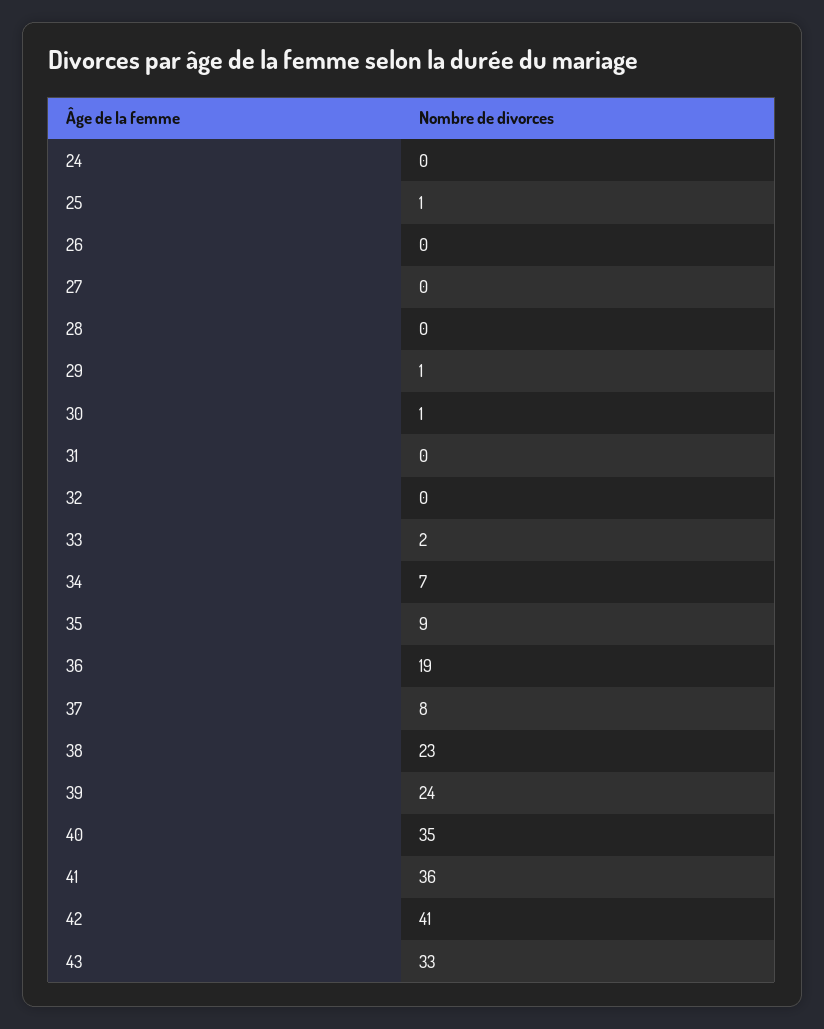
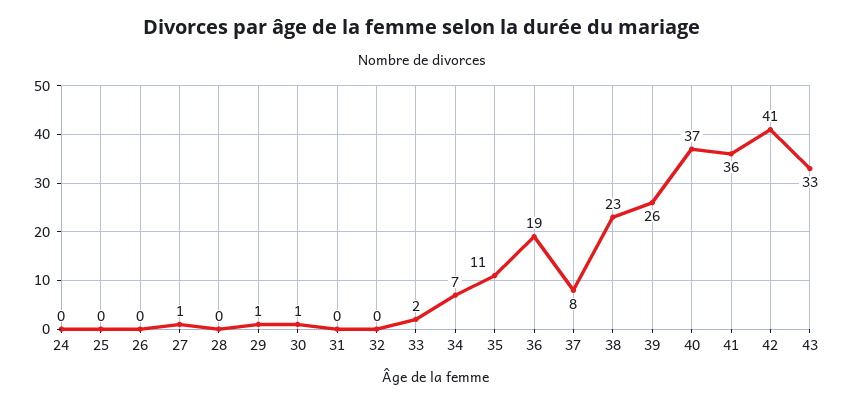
  {
    "24": 0,
-   "25": 1,
+   "25": 0,
    "26": 0,
-   "27": 0,
+   "27": 1,
    "28": 0,
    "29": 1,
    "30": 1,
    "31": 0,
    "32": 0,
    "33": 2,
    "34": 7,
-   "35": 9,
+   "35": 11,
    "36": 19,
    "37": 8,
    "38": 23,
-   "39": 24,
+   "39": 26,
-   "40": 35,
+   "40": 37,
    "41": 36,
    "42": 41,
    "43": 33
  }

